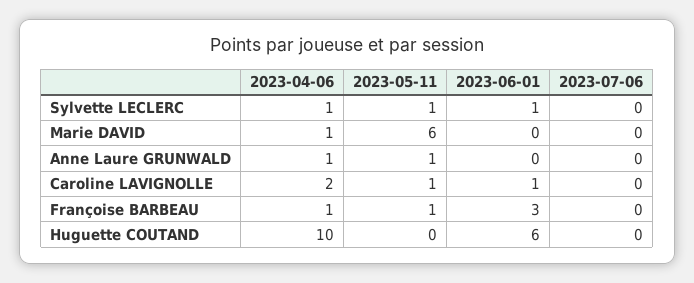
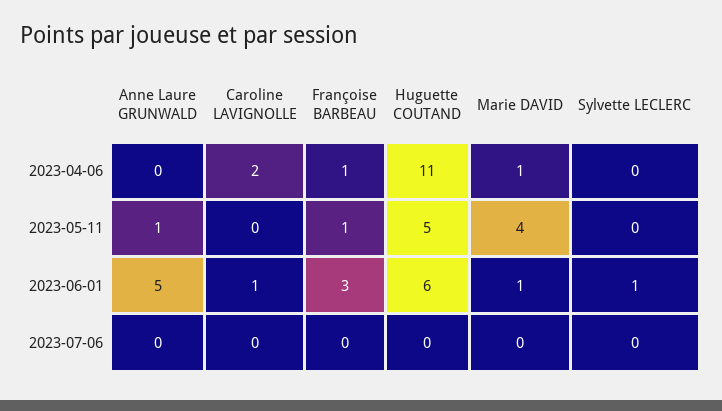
  {
    "2023-04-06": {
-     "Sylvette LECLERC": 1,
+     "Sylvette LECLERC": 0,
      "Marie DAVID": 1,
-     "Anne Laure GRUNWALD": 1,
+     "Anne Laure GRUNWALD": 0,
      "Caroline LAVIGNOLLE": 2,
      "Françoise BARBEAU": 1,
-     "Huguette COUTAND": 10
+     "Huguette COUTAND": 11
    },
    "2023-05-11": {
-     "Sylvette LECLERC": 1,
+     "Sylvette LECLERC": 0,
-     "Marie DAVID": 6,
+     "Marie DAVID": 4,
      "Anne Laure GRUNWALD": 1,
-     "Caroline LAVIGNOLLE": 1,
+     "Caroline LAVIGNOLLE": 0,
      "Françoise BARBEAU": 1,
-     "Huguette COUTAND": 0
+     "Huguette COUTAND": 5
    },
    "2023-06-01": {
      "Sylvette LECLERC": 1,
-     "Marie DAVID": 0,
+     "Marie DAVID": 1,
-     "Anne Laure GRUNWALD": 0,
+     "Anne Laure GRUNWALD": 5,
      "Caroline LAVIGNOLLE": 1,
      "Françoise BARBEAU": 3,
      "Huguette COUTAND": 6
    },
    "2023-07-06": {
      "Sylvette LECLERC": 0,
      "Marie DAVID": 0,
      "Anne Laure GRUNWALD": 0,
      "Caroline LAVIGNOLLE": 0,
      "Françoise BARBEAU": 0,
      "Huguette COUTAND": 0
    }
  }

